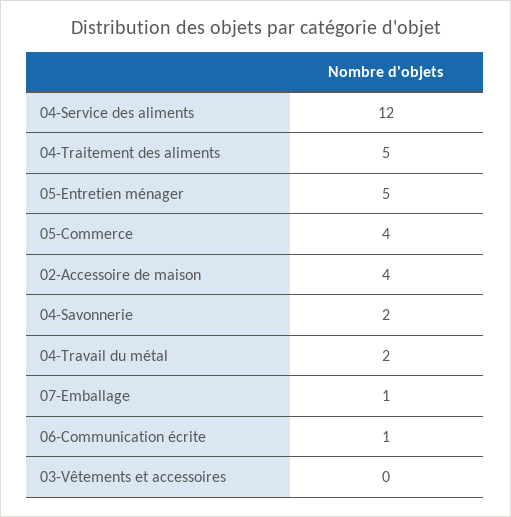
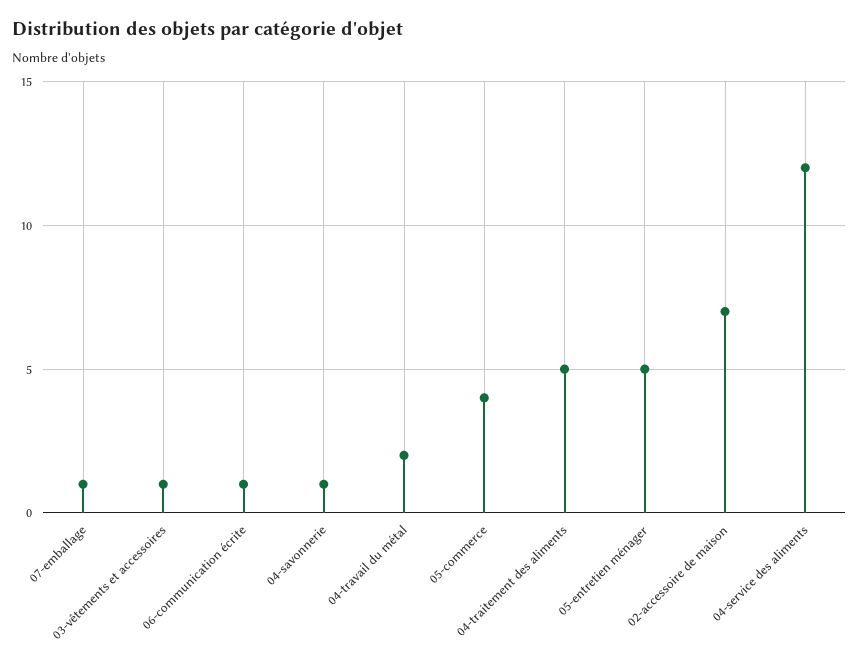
  {
    "04-Service des aliments": 12,
    "04-Traitement des aliments": 5,
    "05-Entretien ménager": 5,
    "05-Commerce": 4,
-   "02-Accessoire de maison": 4,
+   "02-Accessoire de maison": 7,
-   "04-Savonnerie": 2,
+   "04-Savonnerie": 1,
    "04-Travail du métal": 2,
    "07-Emballage": 1,
    "06-Communication écrite": 1,
-   "03-Vêtements et accessoires": 0
+   "03-Vêtements et accessoires": 1
  }

